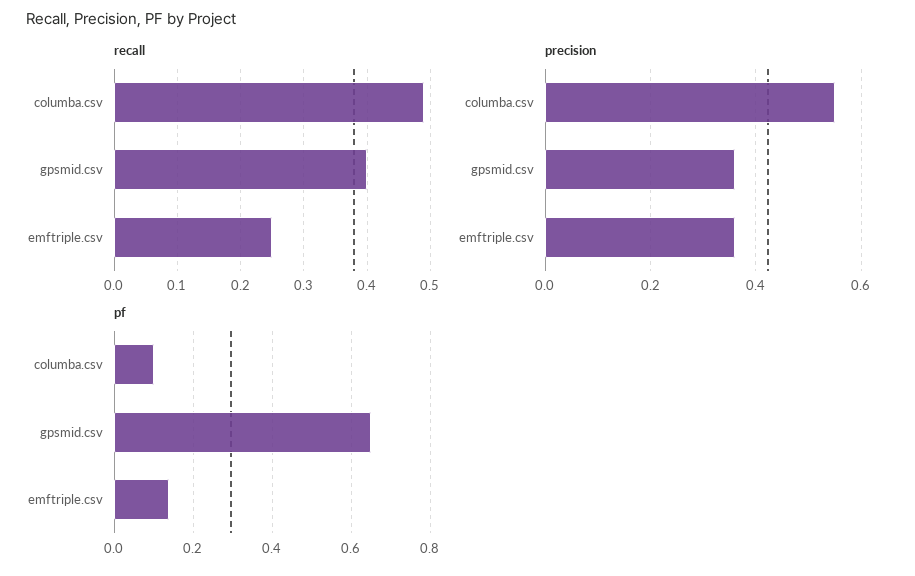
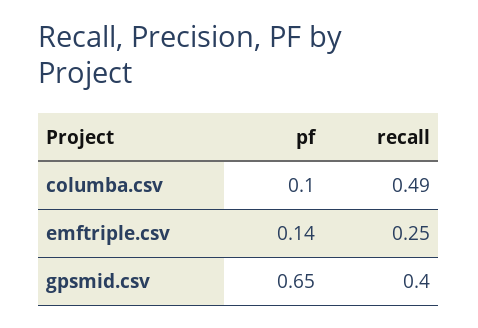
  {
    "recall": {
      "columba.csv": 0.49,
      "gpsmid.csv": 0.4,
      "emftriple.csv": 0.25
    },
-   "precision": {
-     "columba.csv": 0.55,
-     "gpsmid.csv": 0.35,
-     "emftriple.csv": 0.35
-   },
    "pf": {
      "columba.csv": 0.1,
      "gpsmid.csv": 0.65,
      "emftriple.csv": 0.14
    }
  }

